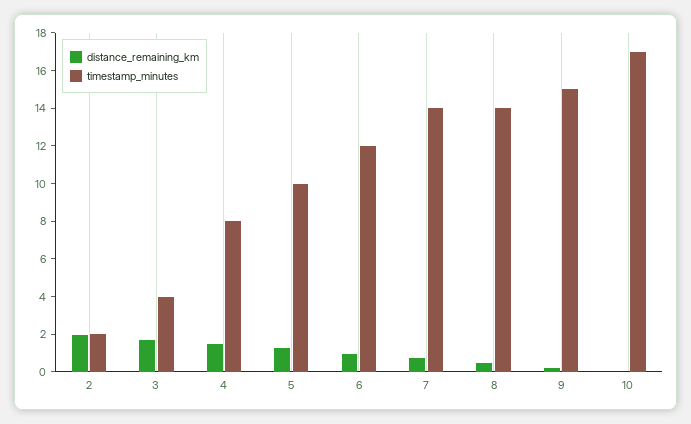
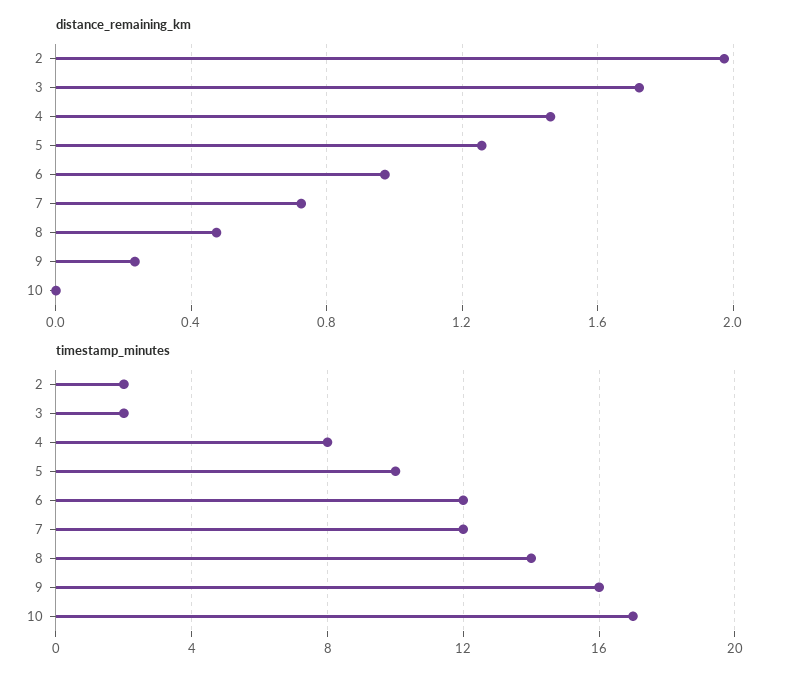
  {
    "distance_remaining_km": {
      "2": 1.95,
      "3": 1.7,
      "4": 1.45,
      "5": 1.25,
      "6": 0.95,
      "7": 0.7,
      "8": 0.45,
      "9": 0.25,
      "10": 0
    },
    "timestamp_minutes": {
      "2": 2,
-     "3": 4,
+     "3": 2,
      "4": 8,
      "5": 10,
      "6": 12,
-     "7": 14,
+     "7": 12,
      "8": 14,
-     "9": 15,
+     "9": 16,
      "10": 17
    }
  }

